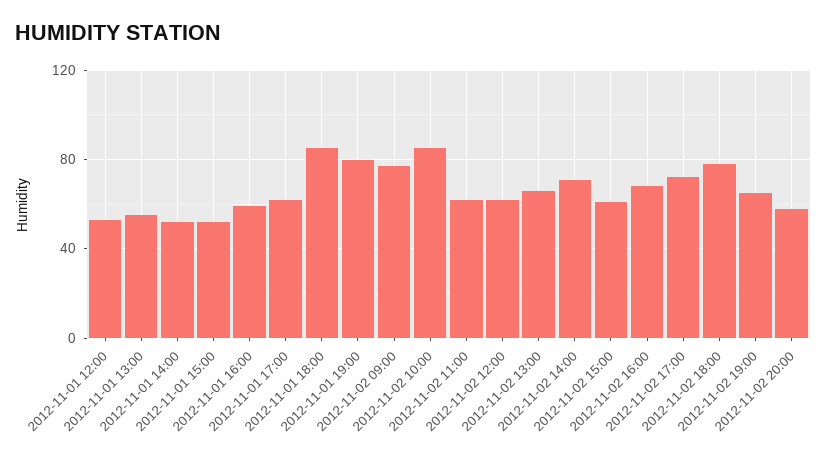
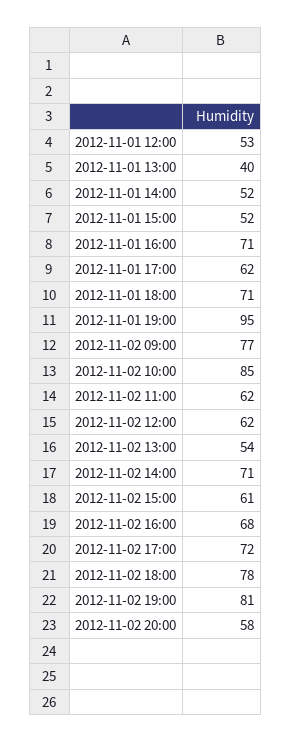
  {
    "2012-11-01 12:00": 53,
-   "2012-11-01 13:00": 55,
+   "2012-11-01 13:00": 40,
    "2012-11-01 14:00": 52,
    "2012-11-01 15:00": 52,
-   "2012-11-01 16:00": 60,
+   "2012-11-01 16:00": 71,
    "2012-11-01 17:00": 62,
-   "2012-11-01 18:00": 85,
+   "2012-11-01 18:00": 71,
-   "2012-11-01 19:00": 80,
+   "2012-11-01 19:00": 95,
    "2012-11-02 09:00": 77,
    "2012-11-02 10:00": 85,
    "2012-11-02 11:00": 62,
    "2012-11-02 12:00": 62,
-   "2012-11-02 13:00": 65,
+   "2012-11-02 13:00": 54,
    "2012-11-02 14:00": 71,
    "2012-11-02 15:00": 61,
    "2012-11-02 16:00": 68,
    "2012-11-02 17:00": 72,
    "2012-11-02 18:00": 78,
-   "2012-11-02 19:00": 65,
+   "2012-11-02 19:00": 81,
    "2012-11-02 20:00": 58
  }

